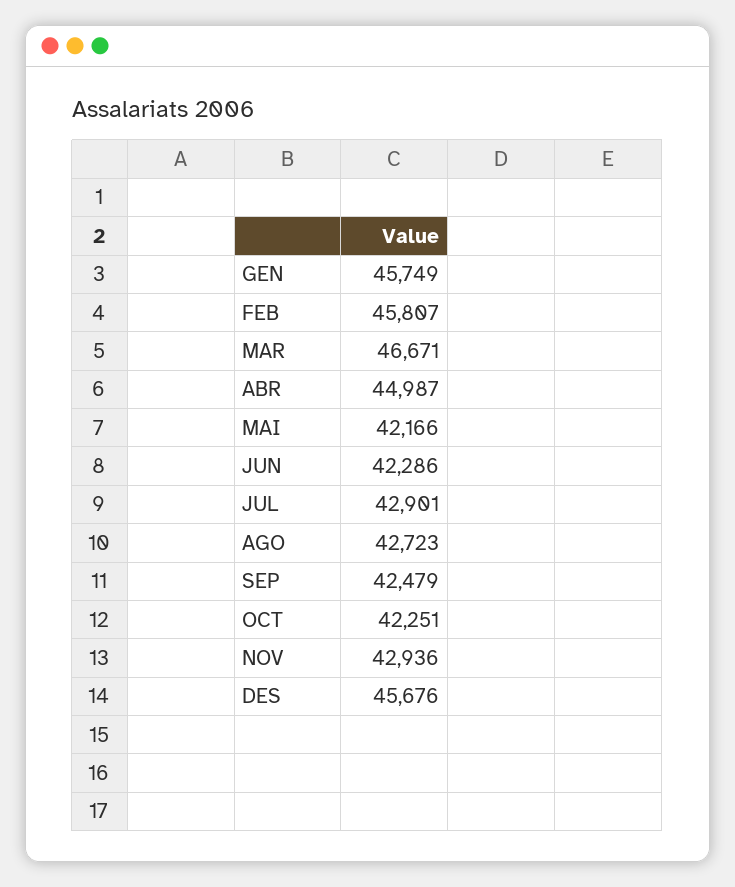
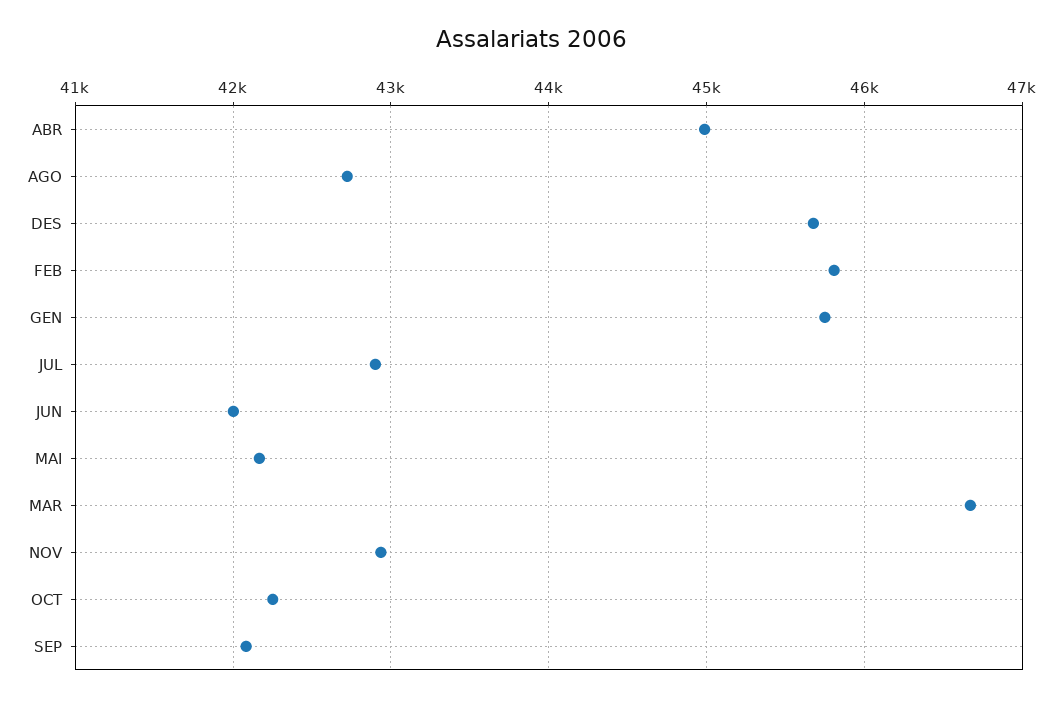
  {
    "GEN": 45749,
    "FEB": 45807,
    "MAR": 46671,
    "ABR": 44987,
    "MAI": 42166,
-   "JUN": 42286,
+   "JUN": 42000,
    "JUL": 42901,
    "AGO": 42723,
-   "SEP": 42479,
+   "SEP": 42100,
    "OCT": 42251,
    "NOV": 42936,
    "DES": 45676
  }

